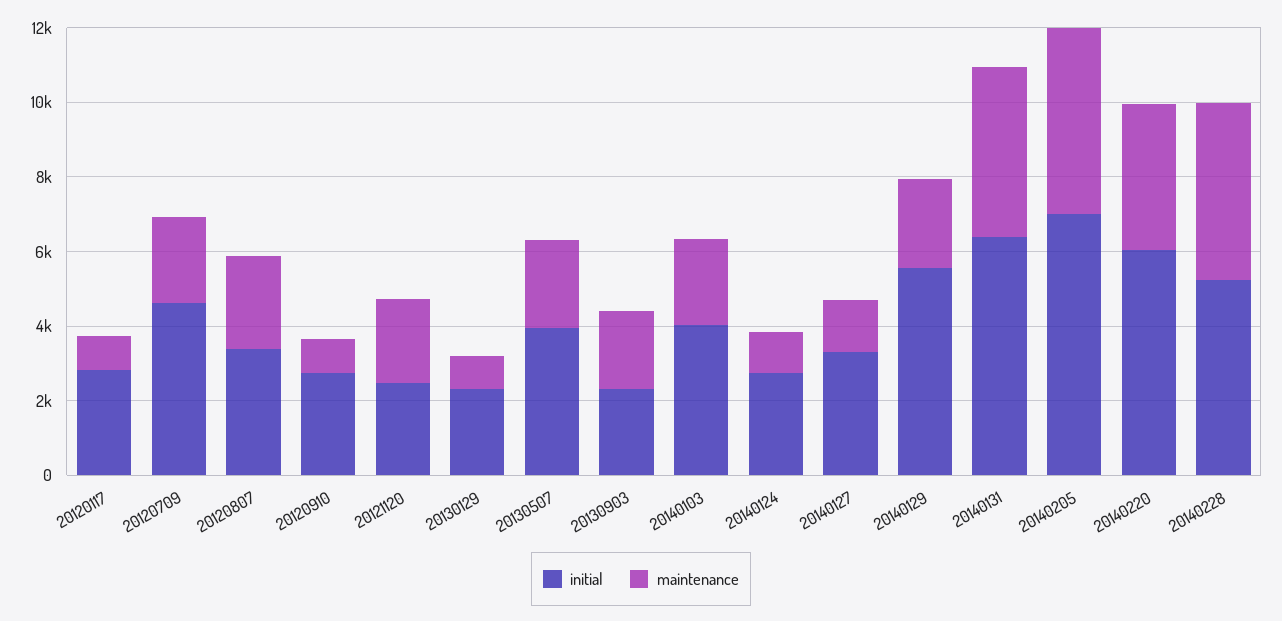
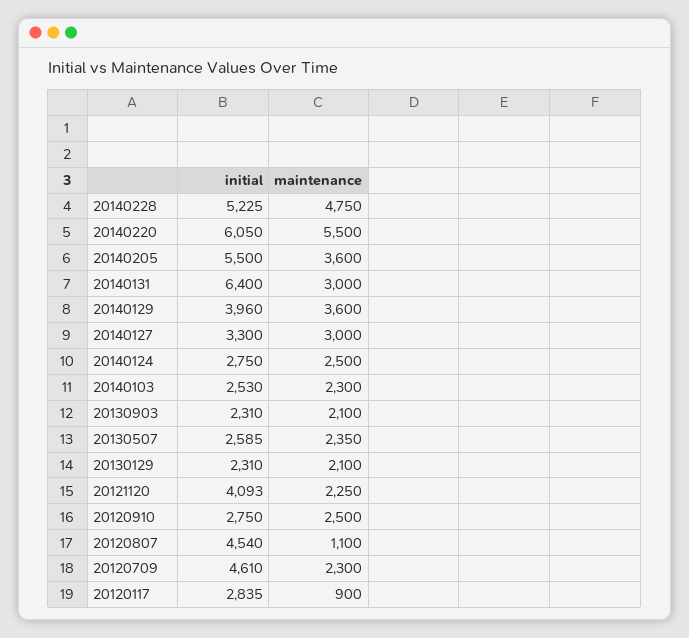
  {
    "initial": {
      "20120117": 2835,
      "20120709": 4610,
-     "20120807": 3500,
+     "20120807": 4540,
      "20120910": 2750,
-     "20121120": 2500,
+     "20121120": 4093,
      "20130129": 2310,
-     "20130507": 4000,
+     "20130507": 2585,
      "20130903": 2310,
-     "20140103": 4000,
+     "20140103": 2530,
      "20140124": 2750,
      "20140127": 3300,
-     "20140129": 5500,
+     "20140129": 3960,
      "20140131": 6400,
-     "20140205": 7000,
+     "20140205": 5500,
      "20140220": 6050,
      "20140228": 5225
    },
    "maintenance": {
      "20120117": 900,
      "20120709": 2300,
-     "20120807": 2500,
+     "20120807": 1100,
-     "20120910": 1000,
+     "20120910": 2500,
      "20121120": 2250,
-     "20130129": 1000,
+     "20130129": 2100,
      "20130507": 2350,
      "20130903": 2100,
      "20140103": 2300,
-     "20140124": 1000,
+     "20140124": 2500,
-     "20140127": 1500,
+     "20140127": 3000,
-     "20140129": 2500,
+     "20140129": 3600,
-     "20140131": 4500,
+     "20140131": 3000,
-     "20140205": 5000,
+     "20140205": 3600,
-     "20140220": 4000,
+     "20140220": 5500,
      "20140228": 4750
    }
  }

